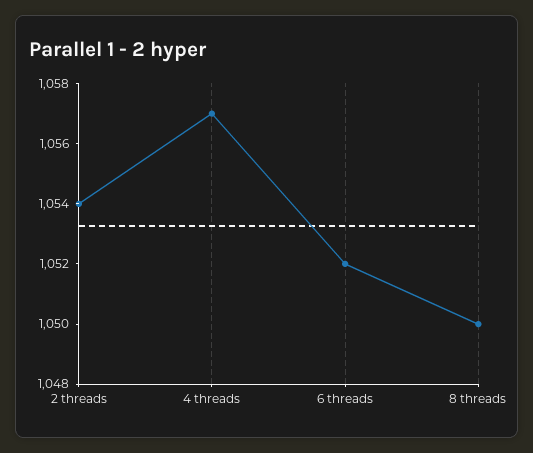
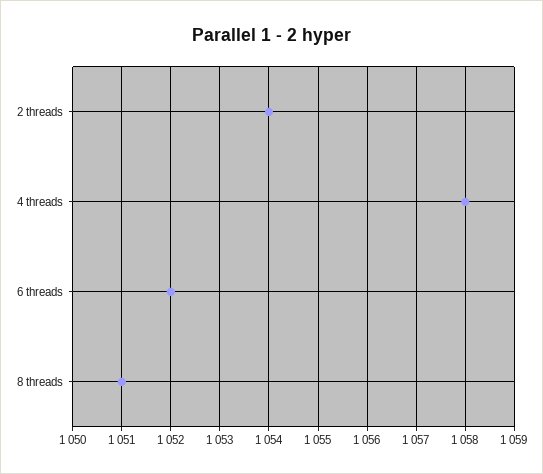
  {
    "2 threads": 1054,
-   "4 threads": 1057,
+   "4 threads": 1058,
    "6 threads": 1052,
-   "8 threads": 1050
+   "8 threads": 1051
  }

